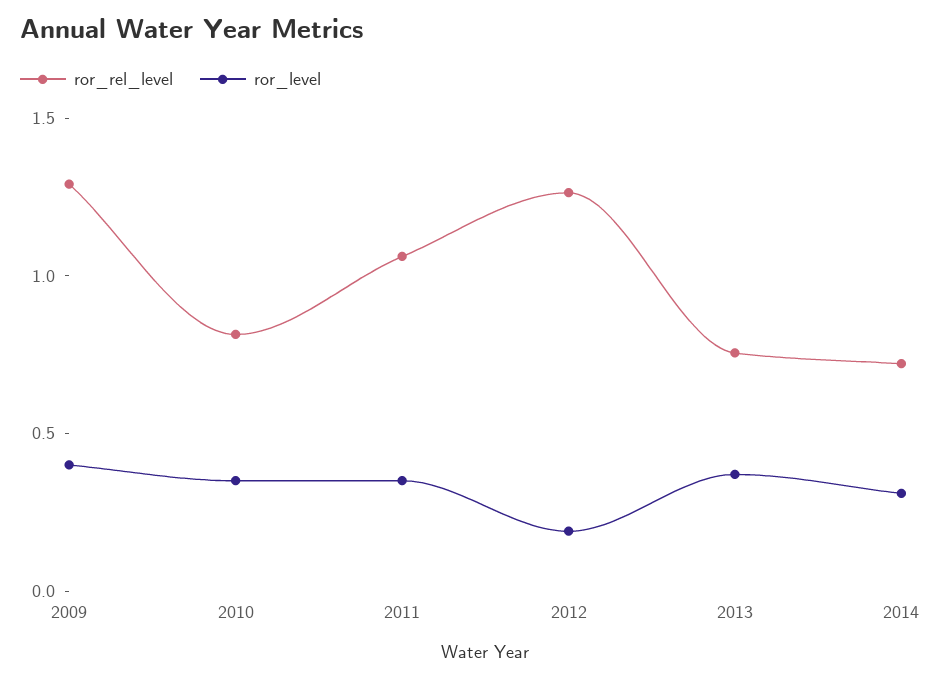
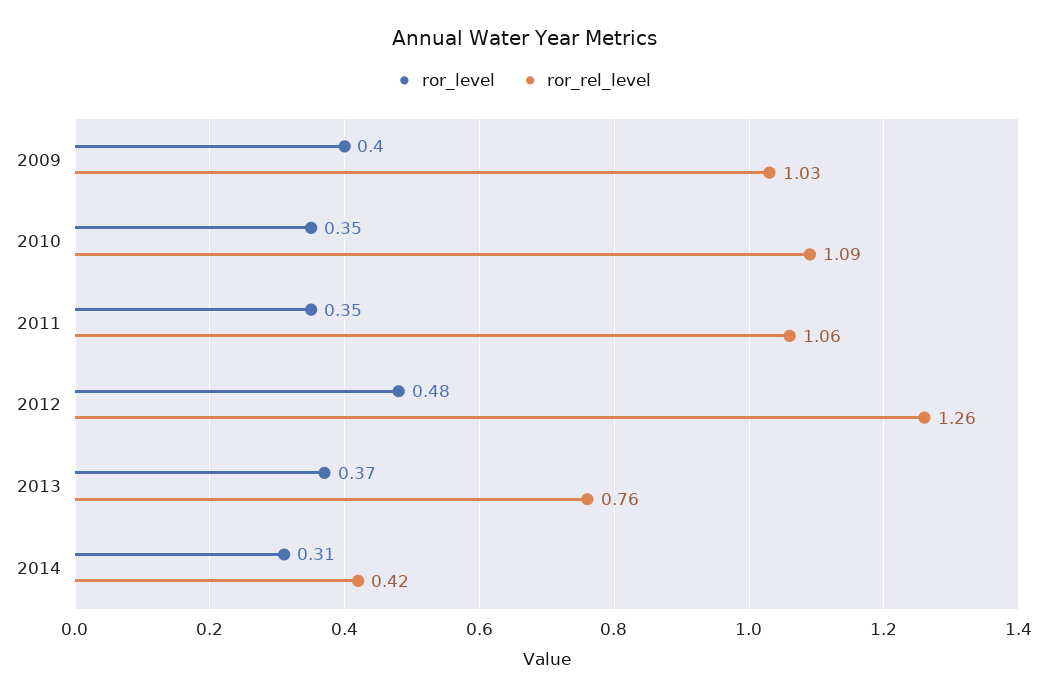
  {
    "ror_rel_level": {
-     "2009": 1.3,
+     "2009": 1.03,
-     "2010": 0.8,
+     "2010": 1.09,
      "2011": 1.06,
      "2012": 1.26,
      "2013": 0.76,
-     "2014": 0.7
+     "2014": 0.42
    },
    "ror_level": {
      "2009": 0.4,
      "2010": 0.35,
      "2011": 0.35,
-     "2012": 0.2,
+     "2012": 0.48,
      "2013": 0.37,
      "2014": 0.31
    }
  }

